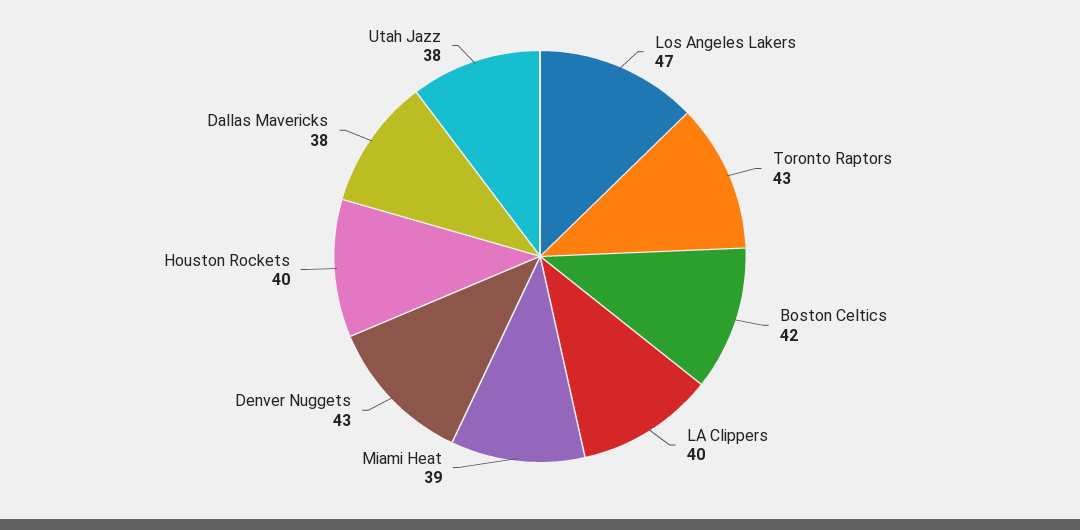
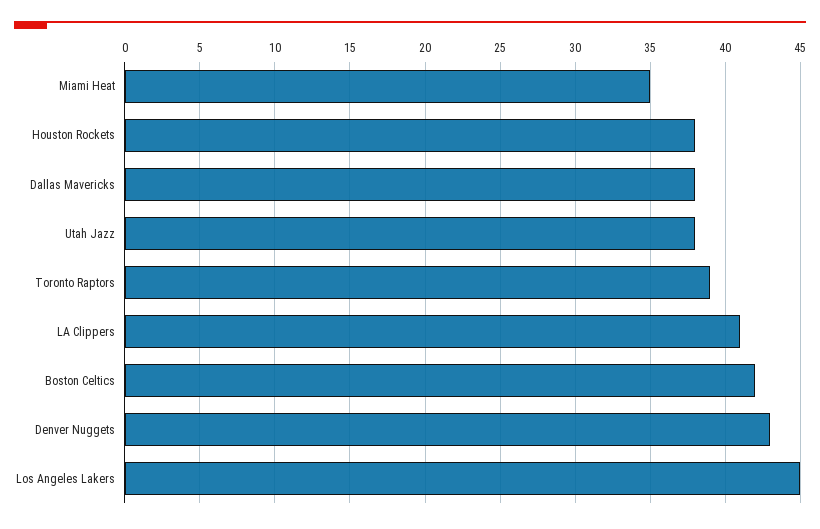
  {
-   "Los Angeles Lakers": 47,
+   "Los Angeles Lakers": 45,
-   "Toronto Raptors": 43,
+   "Toronto Raptors": 39,
    "Boston Celtics": 42,
-   "LA Clippers": 40,
+   "LA Clippers": 41,
-   "Miami Heat": 39,
+   "Miami Heat": 35,
    "Denver Nuggets": 43,
-   "Houston Rockets": 40,
+   "Houston Rockets": 38,
    "Dallas Mavericks": 38,
    "Utah Jazz": 38
  }

